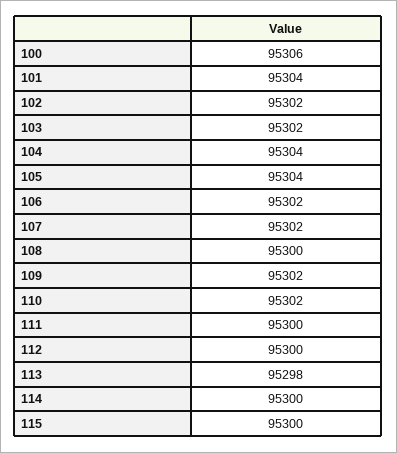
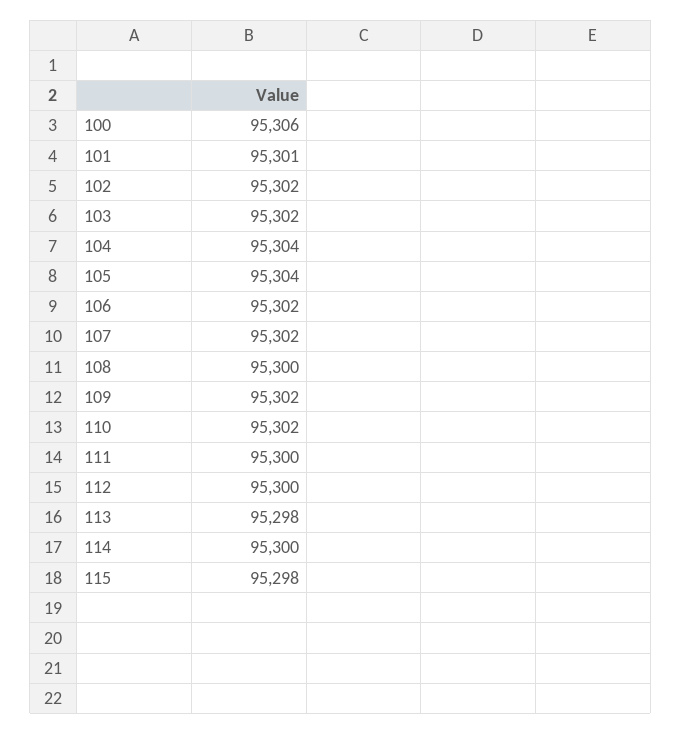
  {
    "100": 95306,
-   "101": 95304,
+   "101": 95301,
    "102": 95302,
    "103": 95302,
    "104": 95304,
    "105": 95304,
    "106": 95302,
    "107": 95302,
    "108": 95300,
    "109": 95302,
    "110": 95302,
    "111": 95300,
    "112": 95300,
    "113": 95298,
    "114": 95300,
-   "115": 95300
+   "115": 95298
  }

